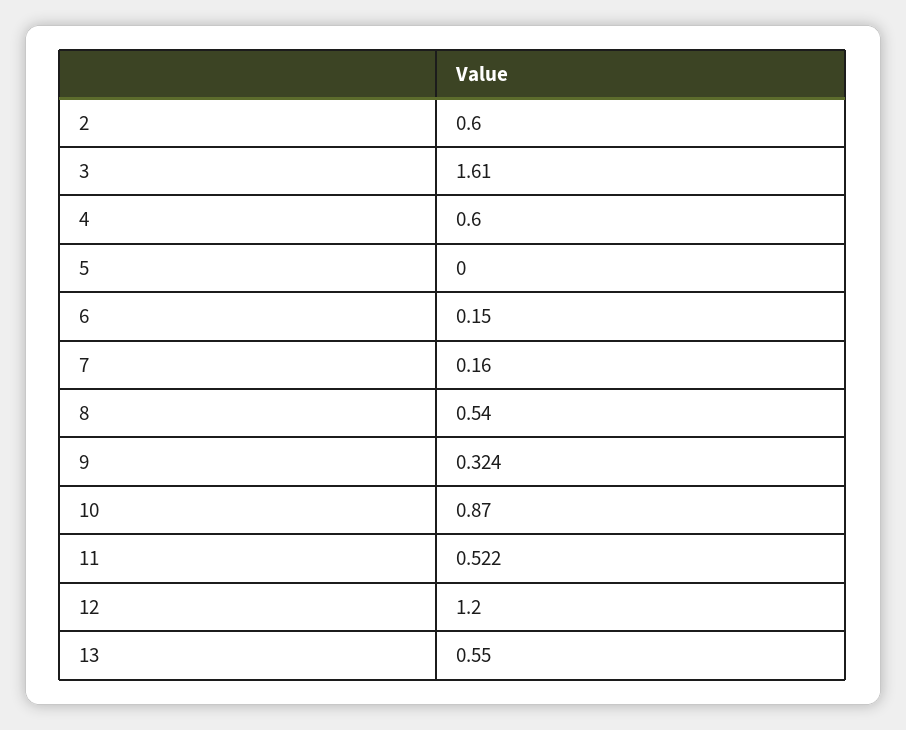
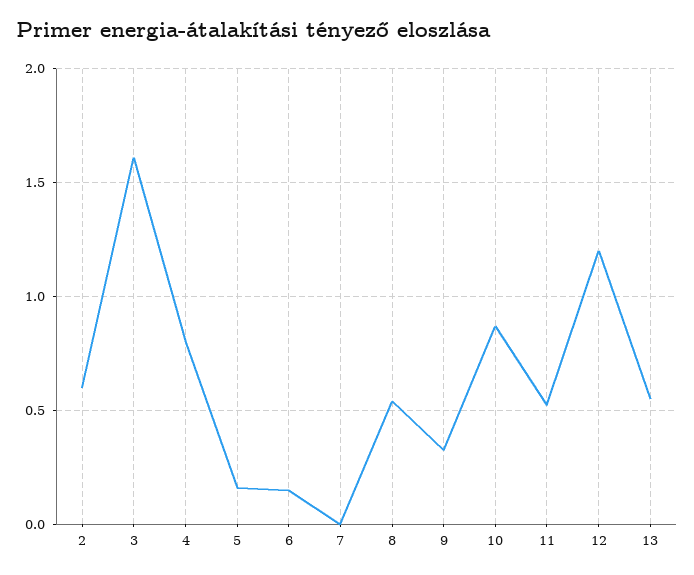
  {
    "2": 0.6,
    "3": 1.61,
-   "4": 0.6,
+   "4": 0.8,
-   "5": 0,
+   "5": 0.15,
    "6": 0.15,
-   "7": 0.16,
+   "7": 0,
    "8": 0.54,
    "9": 0.324,
    "10": 0.87,
    "11": 0.522,
    "12": 1.2,
    "13": 0.55
  }

